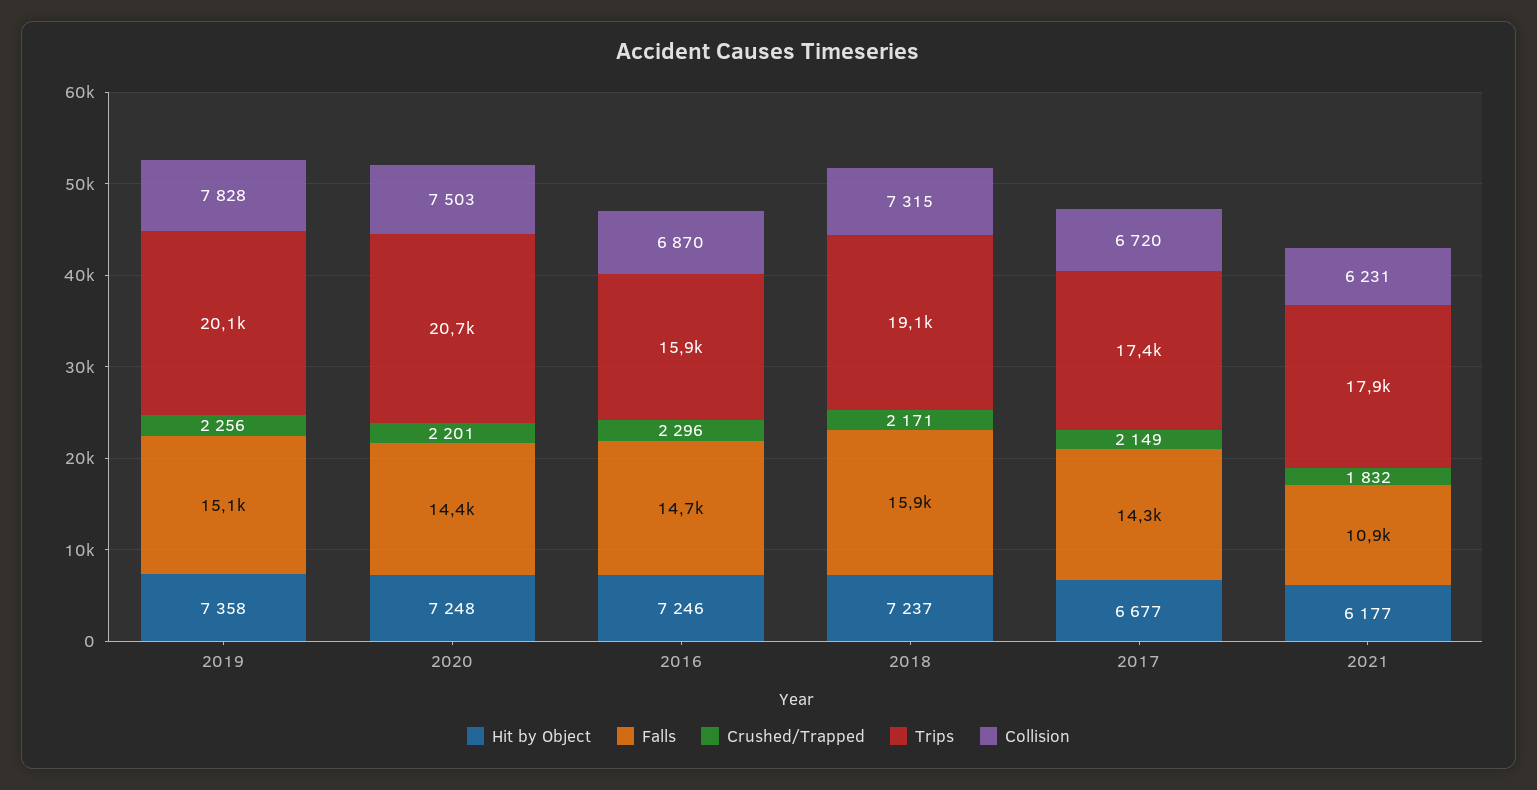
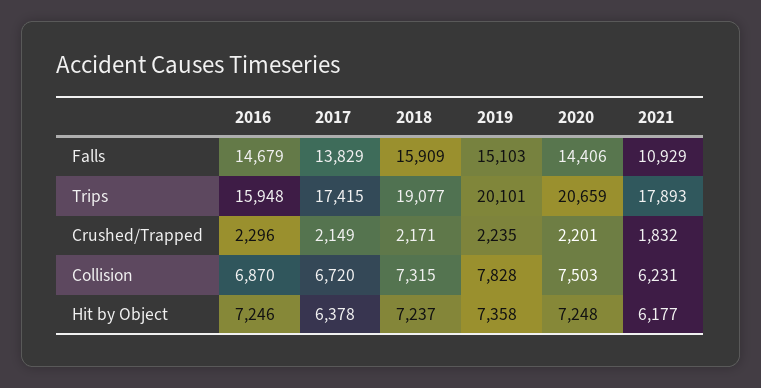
  {
    "Hit by Object": {
      "2019": 7358,
      "2020": 7248,
      "2016": 7246,
      "2018": 7237,
-     "2017": 6677,
+     "2017": 6378,
      "2021": 6177
    },
    "Falls": {
      "2019": 15103,
      "2020": 14406,
      "2016": 14679,
      "2018": 15909,
-     "2017": 14300,
+     "2017": 13829,
      "2021": 10929
    },
    "Crushed/Trapped": {
-     "2019": 2256,
+     "2019": 2235,
      "2020": 2201,
      "2016": 2296,
      "2018": 2171,
      "2017": 2149,
      "2021": 1832
    },
    "Trips": {
      "2019": 20101,
      "2020": 20659,
      "2016": 15948,
      "2018": 19077,
      "2017": 17415,
      "2021": 17893
    },
    "Collision": {
      "2019": 7828,
      "2020": 7503,
      "2016": 6870,
      "2018": 7315,
      "2017": 6720,
      "2021": 6231
    }
  }

